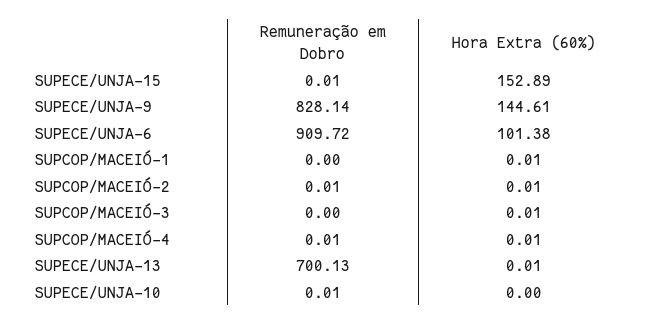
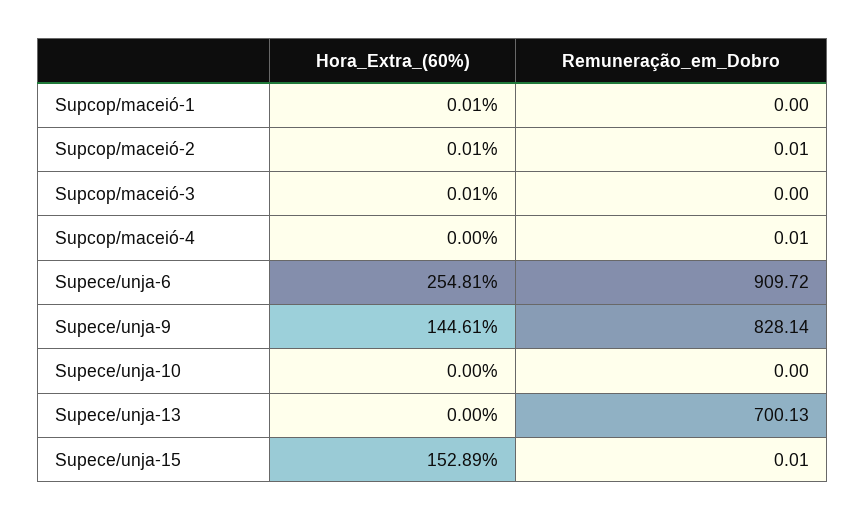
  {
    "Remuneração em Dobro": {
      "SUPECE/UNJA-15": 0.01,
      "SUPECE/UNJA-9": 828.14,
      "SUPECE/UNJA-6": 909.72,
      "SUPCOP/MACEIÓ-1": 0,
      "SUPCOP/MACEIÓ-2": 0.01,
      "SUPCOP/MACEIÓ-3": 0,
      "SUPCOP/MACEIÓ-4": 0.01,
      "SUPECE/UNJA-13": 700.13,
-     "SUPECE/UNJA-10": 0.01
+     "SUPECE/UNJA-10": 0
    },
    "Hora Extra (60%)": {
      "SUPECE/UNJA-15": 152.89,
      "SUPECE/UNJA-9": 144.61,
-     "SUPECE/UNJA-6": 101.38,
+     "SUPECE/UNJA-6": 254.81,
      "SUPCOP/MACEIÓ-1": 0.01,
      "SUPCOP/MACEIÓ-2": 0.01,
      "SUPCOP/MACEIÓ-3": 0.01,
-     "SUPCOP/MACEIÓ-4": 0.01,
+     "SUPCOP/MACEIÓ-4": 0,
-     "SUPECE/UNJA-13": 0.01,
+     "SUPECE/UNJA-13": 0,
      "SUPECE/UNJA-10": 0
    }
  }

